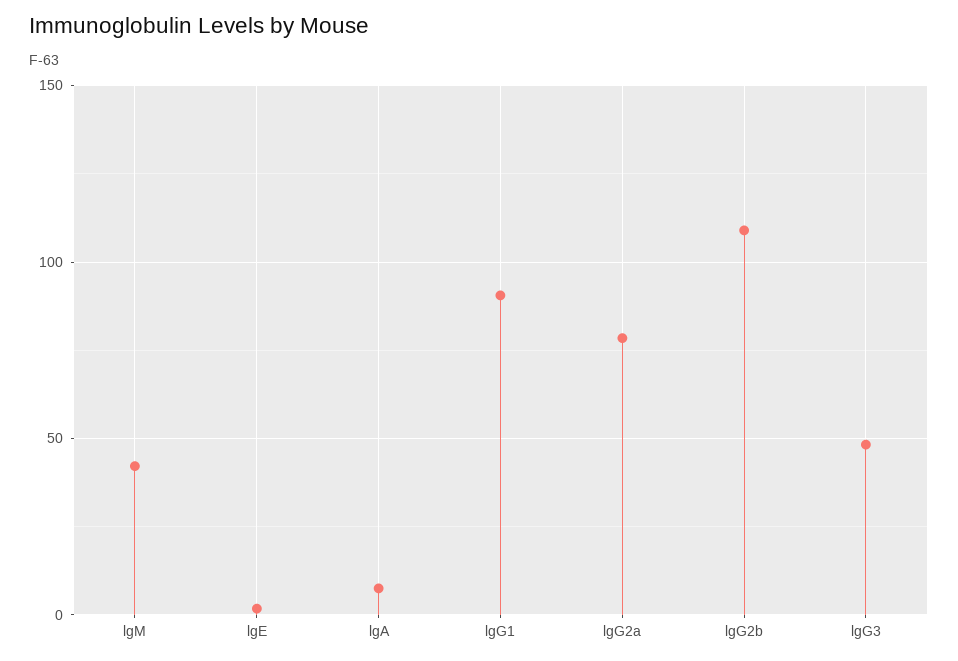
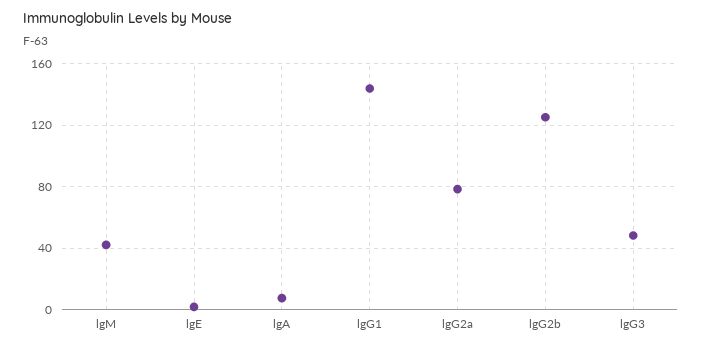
  {
    "lgM": 40,
    "lgE": 0,
    "lgA": 10,
-   "lgG1": 90,
+   "lgG1": 145,
    "lgG2a": 80,
-   "lgG2b": 110,
+   "lgG2b": 125,
    "lgG3": 50
  }

